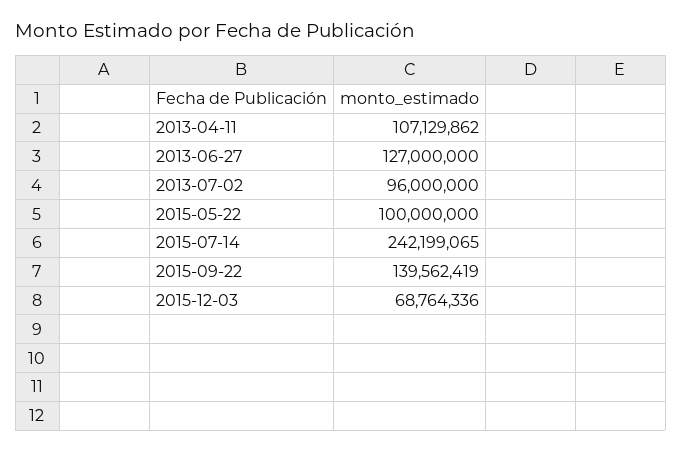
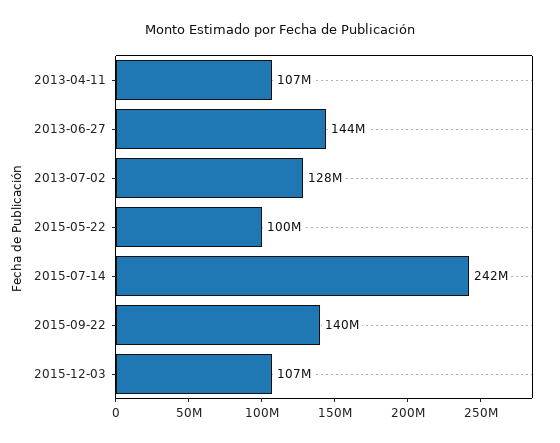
  {
    "2013-04-11": 107129862,
-   "2013-06-27": 127000000,
+   "2013-06-27": 144000000,
-   "2013-07-02": 96000000,
+   "2013-07-02": 128000000,
    "2015-05-22": 100000000,
    "2015-07-14": 242199065,
    "2015-09-22": 139562419,
-   "2015-12-03": 68764336
+   "2015-12-03": 107000000
  }

